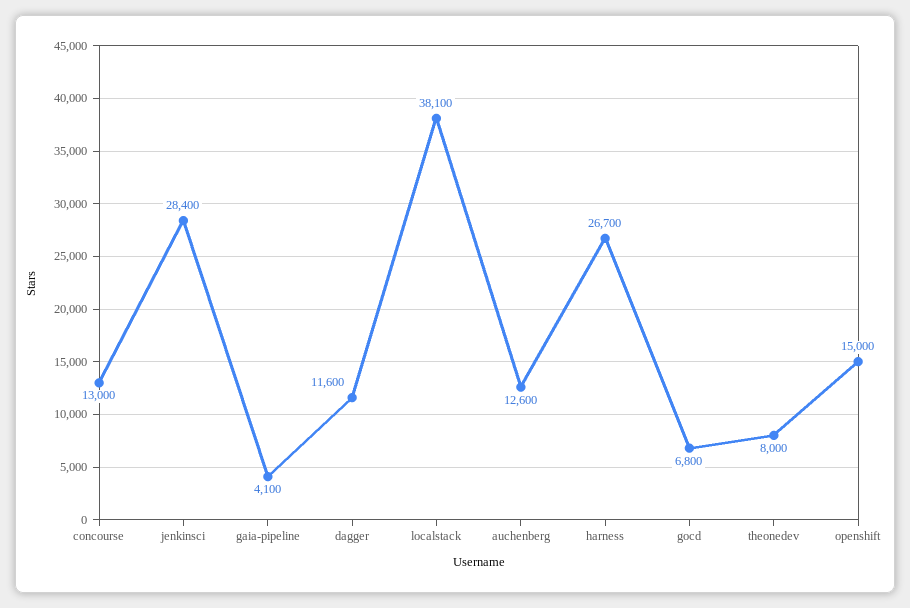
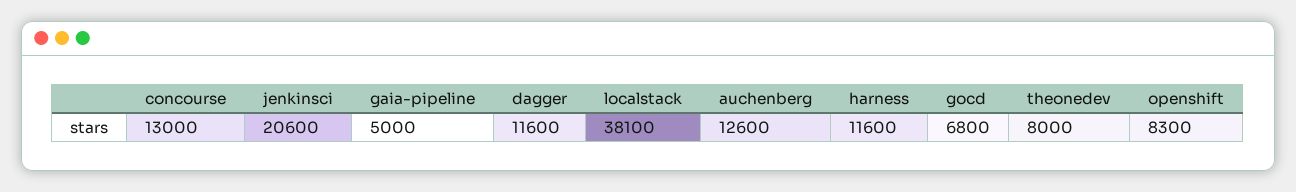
  {
    "concourse": 13000,
-   "jenkinsci": 28400,
+   "jenkinsci": 20600,
-   "gaia-pipeline": 4100,
+   "gaia-pipeline": 5000,
    "dagger": 11600,
    "localstack": 38100,
    "auchenberg": 12600,
-   "harness": 26700,
+   "harness": 11600,
    "gocd": 6800,
    "theonedev": 8000,
-   "openshift": 15000
+   "openshift": 8300
  }

